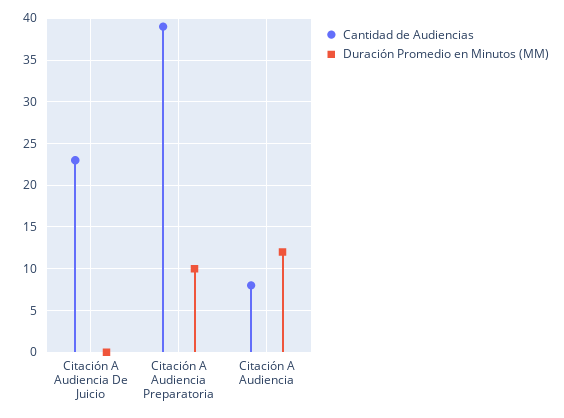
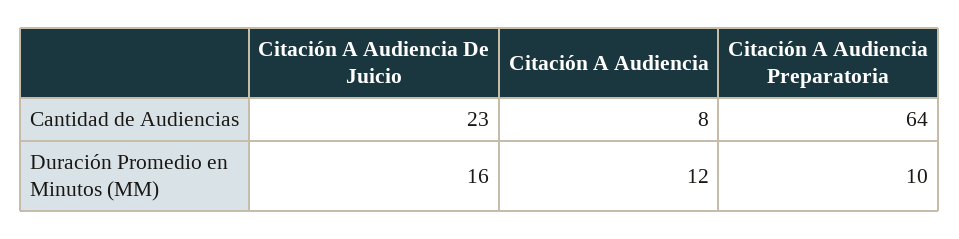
  {
    "Cantidad de Audiencias": {
      "Citación A Audiencia De Juicio": 23,
-     "Citación A Audiencia Preparatoria": 39,
+     "Citación A Audiencia Preparatoria": 64,
      "Citación A Audiencia": 8
    },
    "Duración Promedio en Minutos (MM)": {
-     "Citación A Audiencia De Juicio": 0,
+     "Citación A Audiencia De Juicio": 16,
      "Citación A Audiencia Preparatoria": 10,
      "Citación A Audiencia": 12
    }
  }

